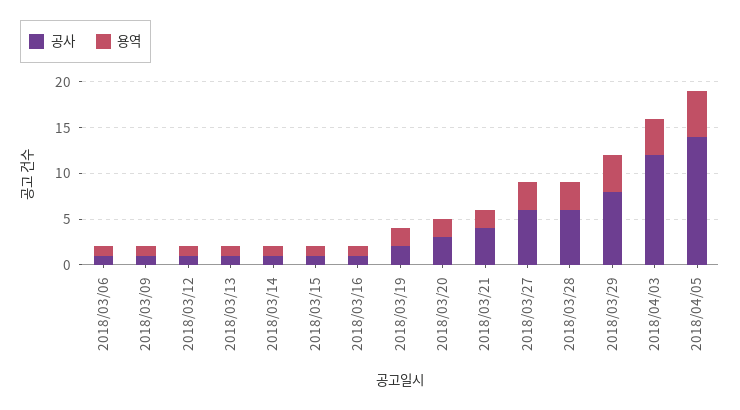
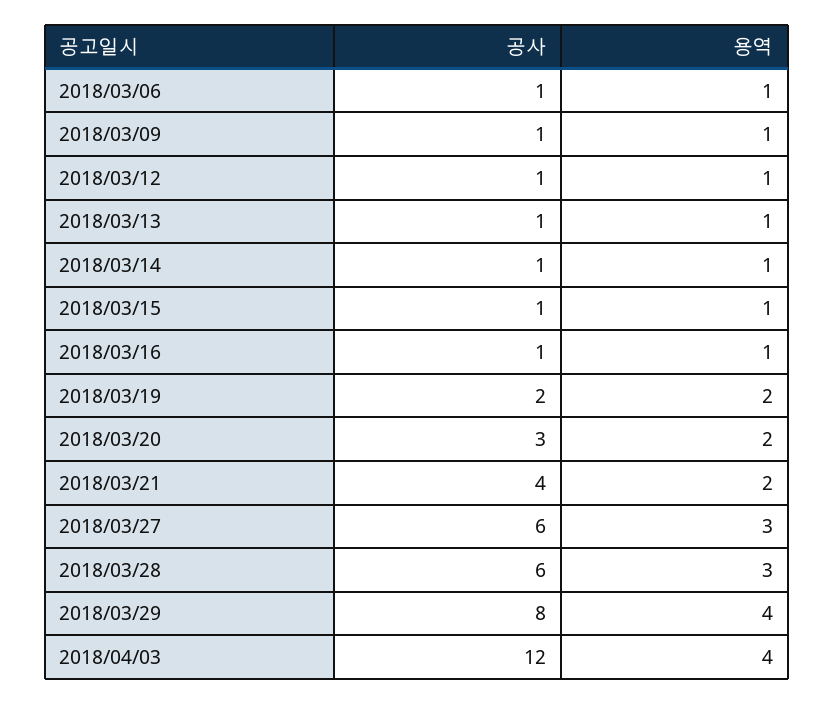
  {
    "공사": {
      "2018/03/06": 1,
      "2018/03/09": 1,
      "2018/03/12": 1,
      "2018/03/13": 1,
      "2018/03/14": 1,
      "2018/03/15": 1,
      "2018/03/16": 1,
      "2018/03/19": 2,
      "2018/03/20": 3,
      "2018/03/21": 4,
      "2018/03/27": 6,
      "2018/03/28": 6,
      "2018/03/29": 8,
-     "2018/04/03": 12,
+     "2018/04/03": 12
-     "2018/04/05": 14
    },
    "용역": {
      "2018/03/06": 1,
      "2018/03/09": 1,
      "2018/03/12": 1,
      "2018/03/13": 1,
      "2018/03/14": 1,
      "2018/03/15": 1,
      "2018/03/16": 1,
      "2018/03/19": 2,
      "2018/03/20": 2,
      "2018/03/21": 2,
      "2018/03/27": 3,
      "2018/03/28": 3,
      "2018/03/29": 4,
-     "2018/04/03": 4,
+     "2018/04/03": 4
-     "2018/04/05": 5
    }
  }

